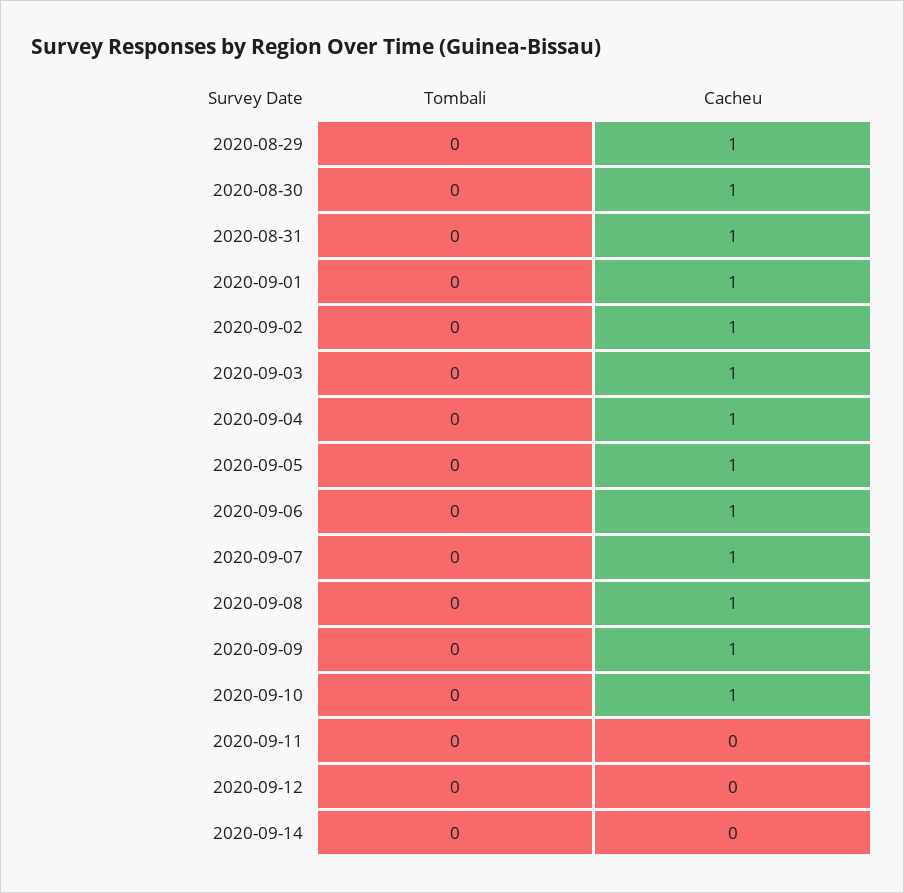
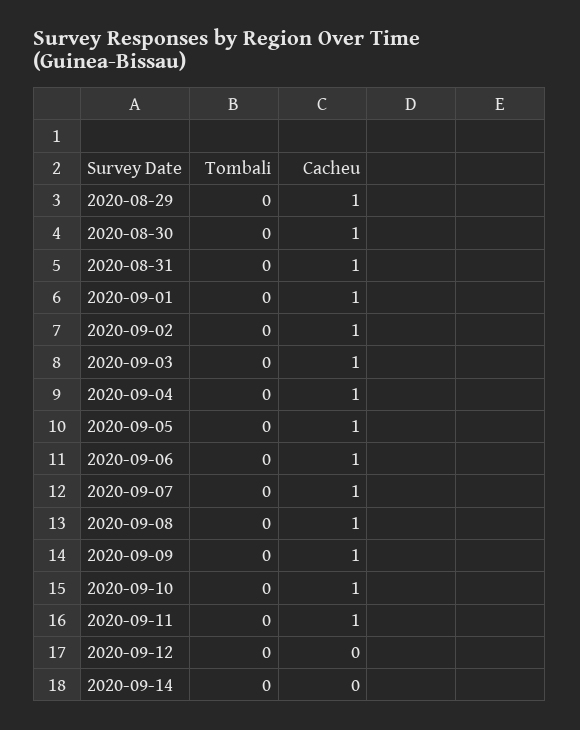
  {
    "Tombali": {
      "2020-08-29": 0,
      "2020-08-30": 0,
      "2020-08-31": 0,
      "2020-09-01": 0,
      "2020-09-02": 0,
      "2020-09-03": 0,
      "2020-09-04": 0,
      "2020-09-05": 0,
      "2020-09-06": 0,
      "2020-09-07": 0,
      "2020-09-08": 0,
      "2020-09-09": 0,
      "2020-09-10": 0,
      "2020-09-11": 0,
      "2020-09-12": 0,
      "2020-09-14": 0
    },
    "Cacheu": {
      "2020-08-29": 1,
      "2020-08-30": 1,
      "2020-08-31": 1,
      "2020-09-01": 1,
      "2020-09-02": 1,
      "2020-09-03": 1,
      "2020-09-04": 1,
      "2020-09-05": 1,
      "2020-09-06": 1,
      "2020-09-07": 1,
      "2020-09-08": 1,
      "2020-09-09": 1,
      "2020-09-10": 1,
-     "2020-09-11": 0,
+     "2020-09-11": 1,
      "2020-09-12": 0,
      "2020-09-14": 0
    }
  }

